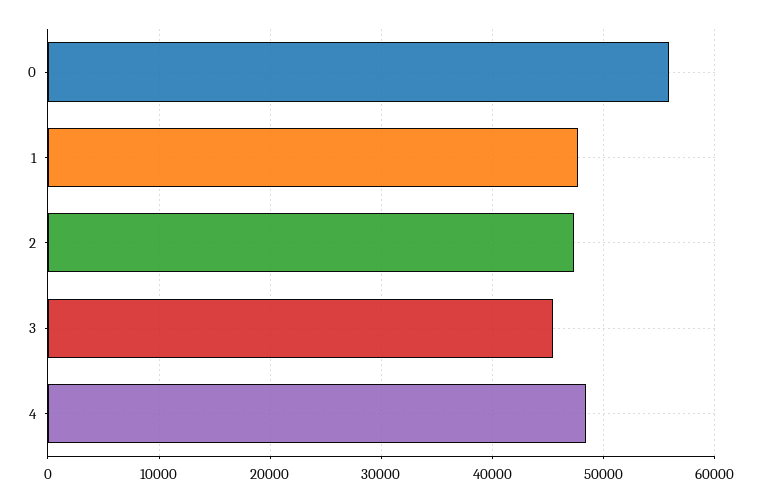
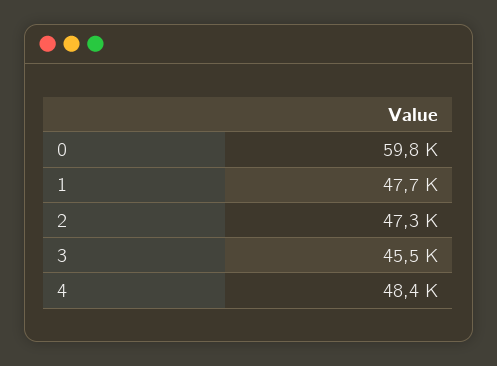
  {
-   "0": 56000,
+   "0": 59800,
    "1": 47700,
    "2": 47300,
    "3": 45500,
    "4": 48400
  }

